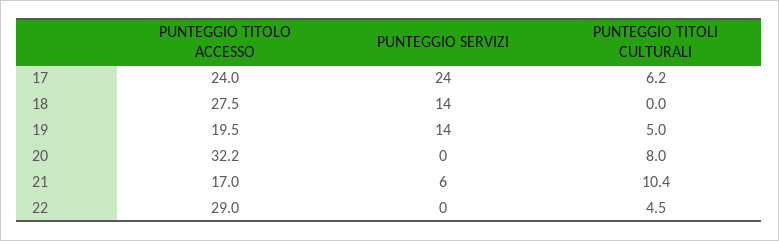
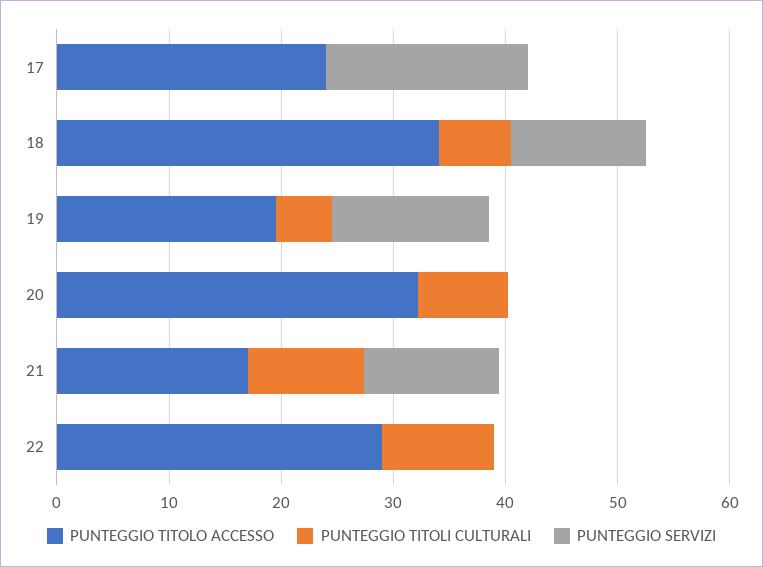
  {
    "PUNTEGGIO TITOLO ACCESSO": {
      "17": 24,
-     "18": 27.5,
+     "18": 34,
      "19": 19.5,
      "20": 32.2,
      "21": 17,
      "22": 29
    },
    "PUNTEGGIO SERVIZI": {
-     "17": 24,
+     "17": 18,
-     "18": 14,
+     "18": 12,
      "19": 14,
      "20": 0,
-     "21": 6,
+     "21": 12,
      "22": 0
    },
    "PUNTEGGIO TITOLI CULTURALI": {
-     "17": 6.2,
+     "17": 0,
-     "18": 0,
+     "18": 6,
      "19": 5,
      "20": 8,
      "21": 10.4,
-     "22": 4.5
+     "22": 10
    }
  }

